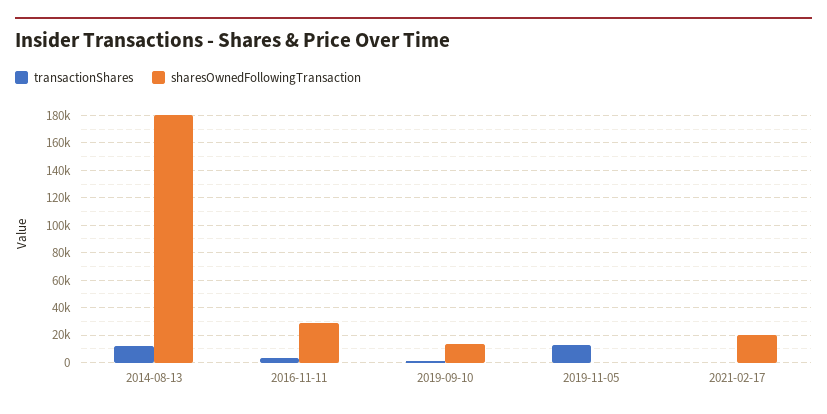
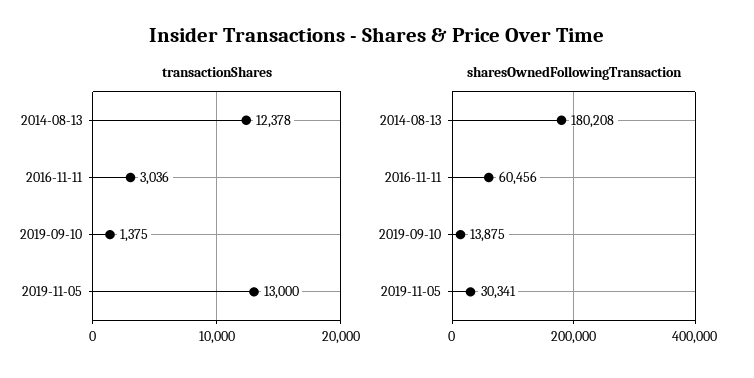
  {
    "transactionShares": {
      "2014-08-13": 12378,
      "2016-11-11": 3036,
      "2019-09-10": 1375,
-     "2019-11-05": 13000,
+     "2019-11-05": 13000
-     "2021-02-17": 0
    },
    "sharesOwnedFollowingTransaction": {
      "2014-08-13": 180208,
-     "2016-11-11": 30000,
+     "2016-11-11": 60456,
      "2019-09-10": 13875,
-     "2019-11-05": 0,
+     "2019-11-05": 30341
-     "2021-02-17": 20000
    }
  }

